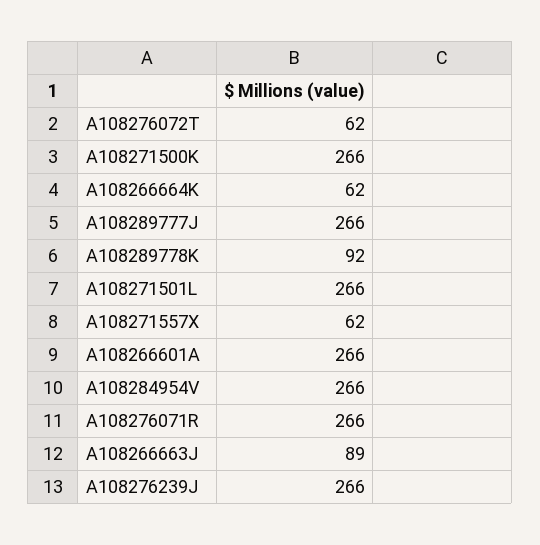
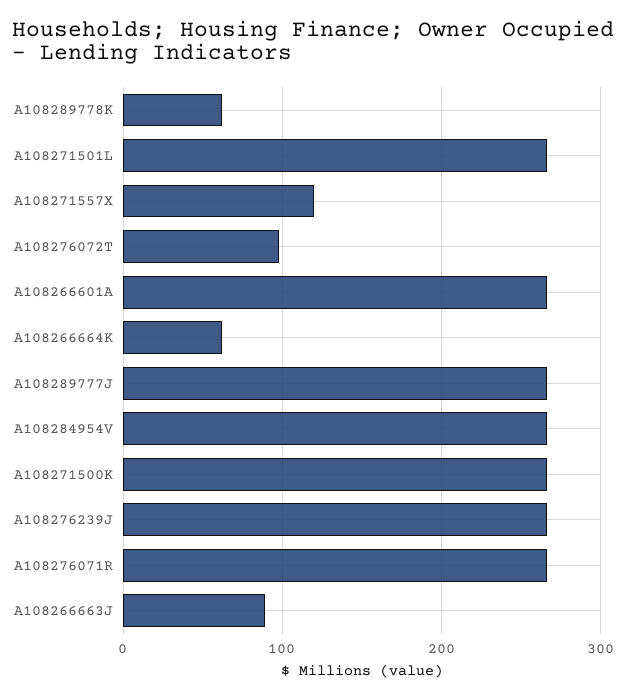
  {
-   "A108276072T": 62,
+   "A108276072T": 100,
    "A108271500K": 266,
    "A108266664K": 62,
    "A108289777J": 266,
-   "A108289778K": 92,
+   "A108289778K": 60,
    "A108271501L": 266,
-   "A108271557X": 62,
+   "A108271557X": 120,
    "A108266601A": 266,
    "A108284954V": 266,
    "A108276071R": 266,
    "A108266663J": 89,
    "A108276239J": 266
  }

